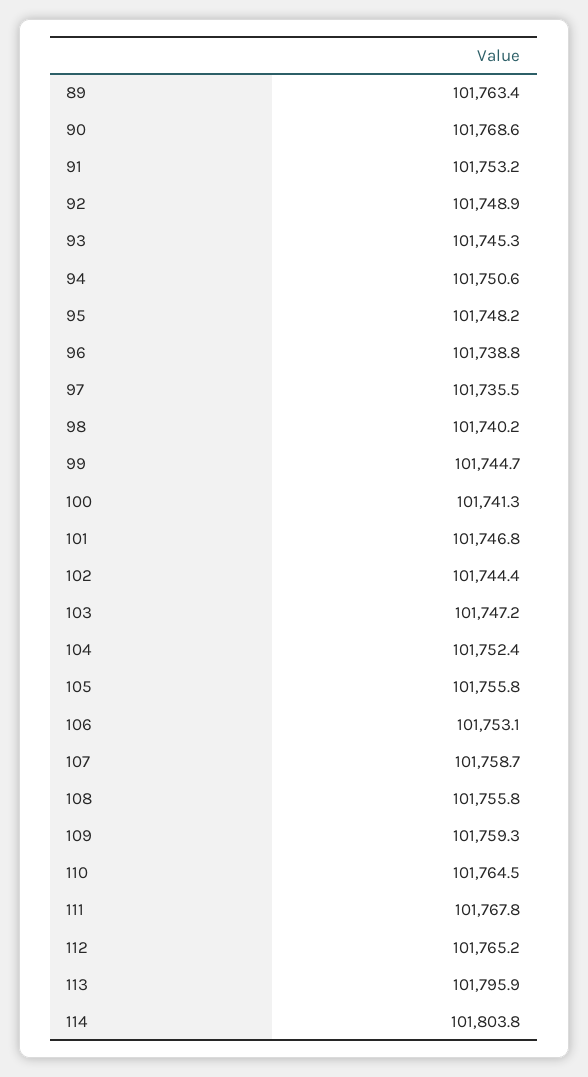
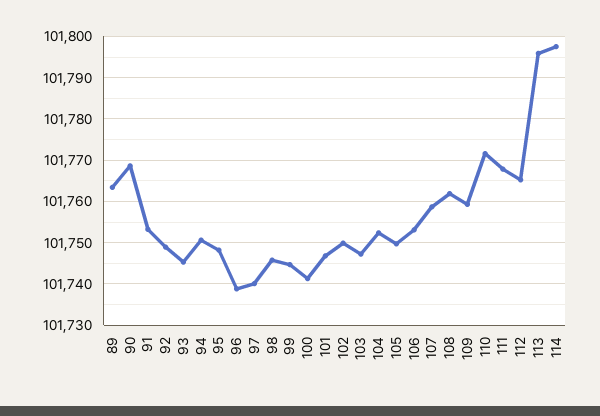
  {
    "89": 101763.4,
    "90": 101768.6,
    "91": 101753.2,
    "92": 101748.9,
    "93": 101745.3,
    "94": 101750.6,
    "95": 101748.2,
    "96": 101738.8,
-   "97": 101735.5,
+   "97": 101740,
-   "98": 101740.2,
+   "98": 101746,
    "99": 101744.7,
    "100": 101741.3,
    "101": 101746.8,
-   "102": 101744.4,
+   "102": 101750,
    "103": 101747.2,
    "104": 101752.4,
-   "105": 101755.8,
+   "105": 101750,
    "106": 101753.1,
    "107": 101758.7,
-   "108": 101755.8,
+   "108": 101762,
    "109": 101759.3,
-   "110": 101764.5,
+   "110": 101772,
    "111": 101767.8,
    "112": 101765.2,
    "113": 101795.9,
-   "114": 101803.8
+   "114": 101798
  }

